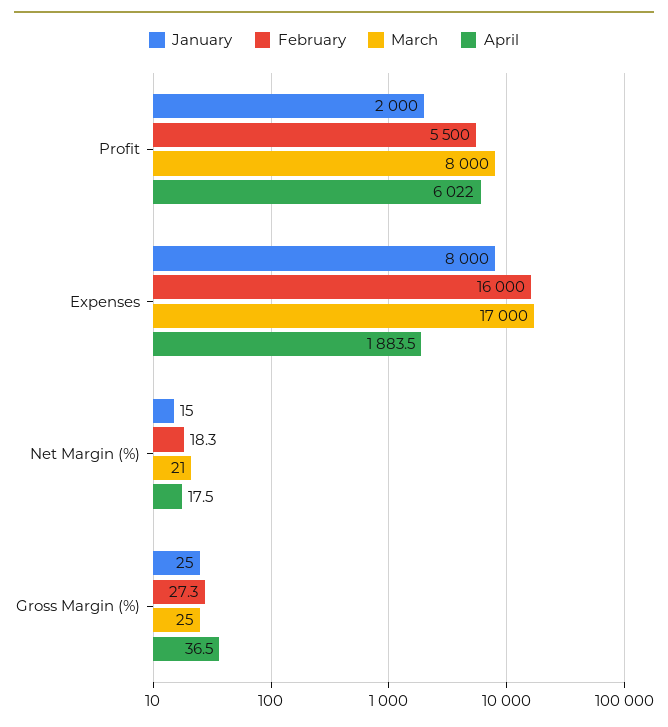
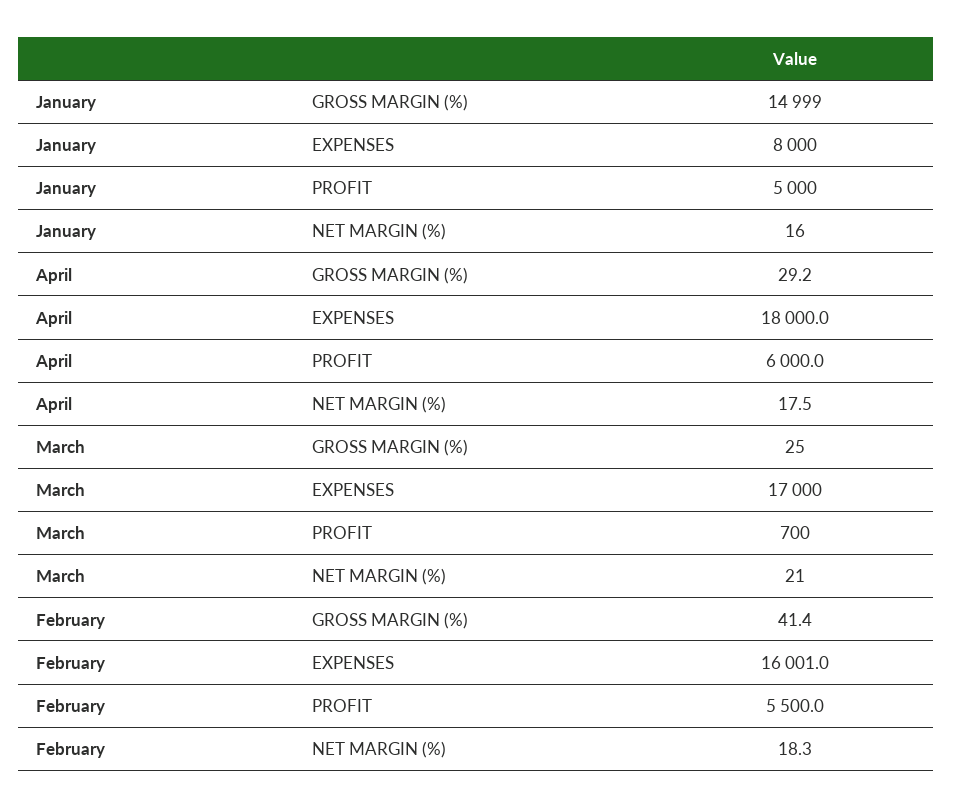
  {
    "January": {
-     "Profit": 2000,
+     "Profit": 5000,
      "Expenses": 8000,
-     "Net Margin (%)": 15,
+     "Net Margin (%)": 16,
-     "Gross Margin (%)": 25
+     "Gross Margin (%)": 14999
    },
    "February": {
      "Profit": 5500,
-     "Expenses": 16000,
+     "Expenses": 16001,
      "Net Margin (%)": 18.3,
-     "Gross Margin (%)": 27.3
+     "Gross Margin (%)": 41.4
    },
    "March": {
-     "Profit": 8000,
+     "Profit": 700,
      "Expenses": 17000,
      "Net Margin (%)": 21,
      "Gross Margin (%)": 25
    },
    "April": {
-     "Profit": 6022,
+     "Profit": 6000,
-     "Expenses": 1883.5,
+     "Expenses": 18000,
      "Net Margin (%)": 17.5,
-     "Gross Margin (%)": 36.5
+     "Gross Margin (%)": 29.2
    }
  }

